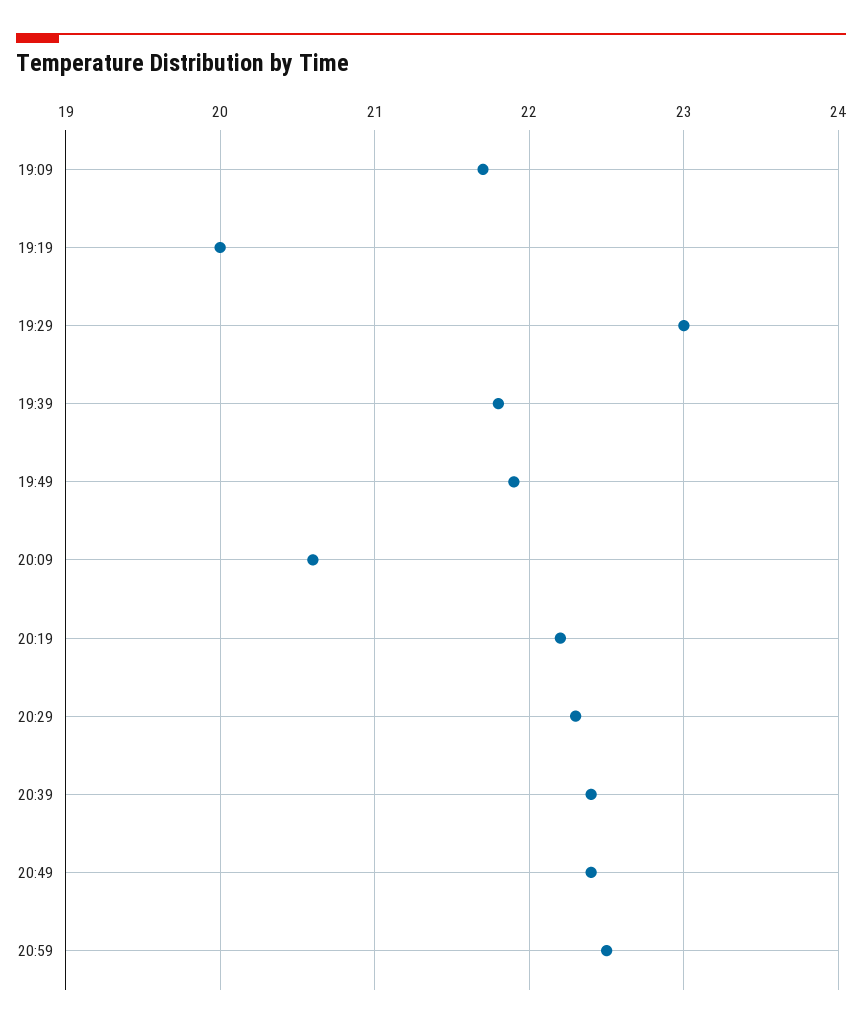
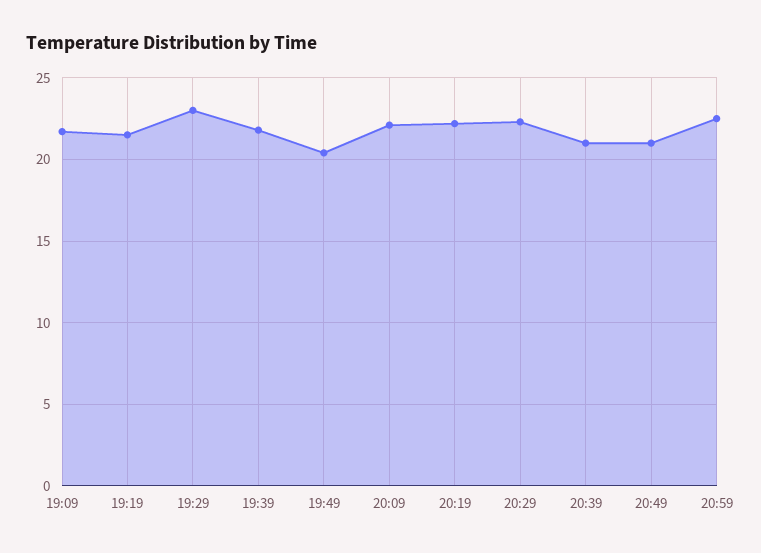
  {
    "19:09": 21.7,
-   "19:19": 20,
+   "19:19": 21.5,
    "19:29": 23,
    "19:39": 21.8,
-   "19:49": 21.9,
+   "19:49": 20.5,
-   "20:09": 20.6,
+   "20:09": 22,
    "20:19": 22.2,
    "20:29": 22.3,
-   "20:39": 22.4,
+   "20:39": 21,
-   "20:49": 22.4,
+   "20:49": 21,
    "20:59": 22.5
  }

